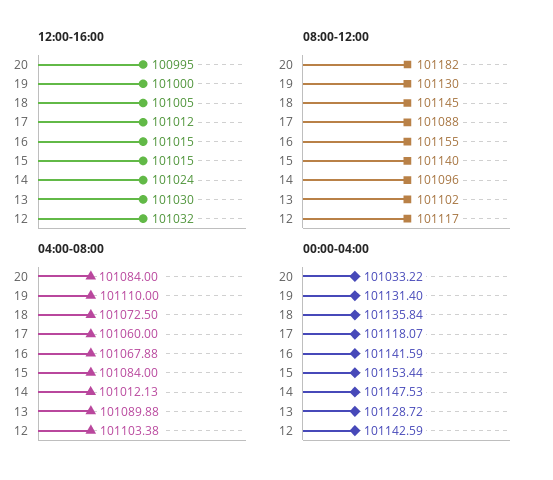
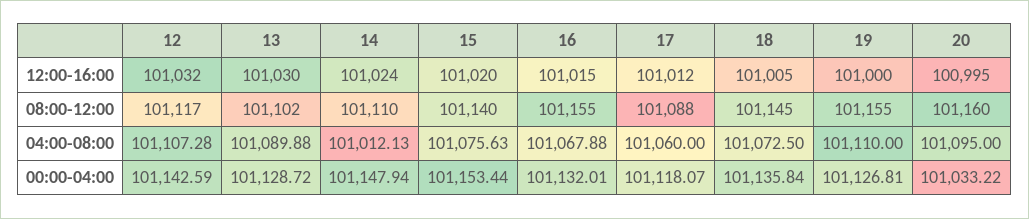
  {
    "12:00-16:00": {
      "20": 100995,
      "19": 101000,
      "18": 101005,
      "17": 101012,
      "16": 101015,
-     "15": 101015,
+     "15": 101020,
      "14": 101024,
      "13": 101030,
      "12": 101032
    },
    "08:00-12:00": {
-     "20": 101182,
+     "20": 101160,
-     "19": 101130,
+     "19": 101155,
      "18": 101145,
      "17": 101088,
      "16": 101155,
      "15": 101140,
-     "14": 101096,
+     "14": 101110,
      "13": 101102,
      "12": 101117
    },
    "04:00-08:00": {
-     "20": 101084,
+     "20": 101095,
      "19": 101110,
      "18": 101072.5,
      "17": 101060,
      "16": 101067.88,
-     "15": 101084,
+     "15": 101075.63,
      "14": 101012.13,
      "13": 101089.88,
-     "12": 101103.38
+     "12": 101107.28
    },
    "00:00-04:00": {
      "20": 101033.22,
-     "19": 101131.4,
+     "19": 101126.81,
      "18": 101135.84,
      "17": 101118.07,
-     "16": 101141.59,
+     "16": 101132.01,
      "15": 101153.44,
-     "14": 101147.53,
+     "14": 101147.94,
      "13": 101128.72,
      "12": 101142.59
    }
  }

